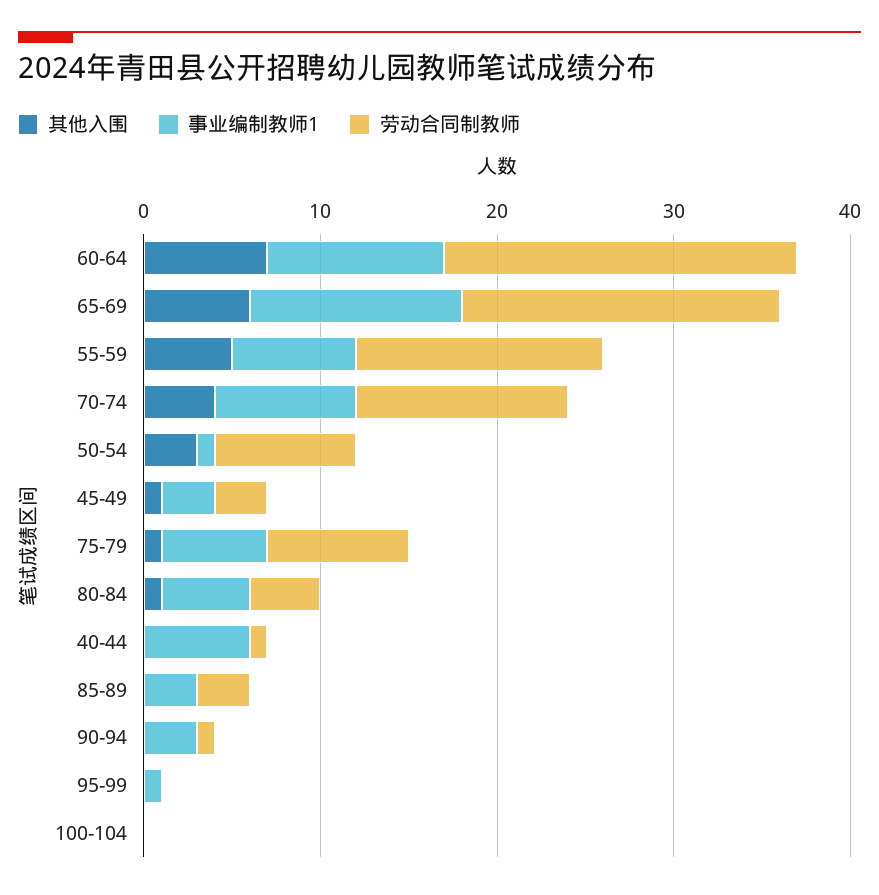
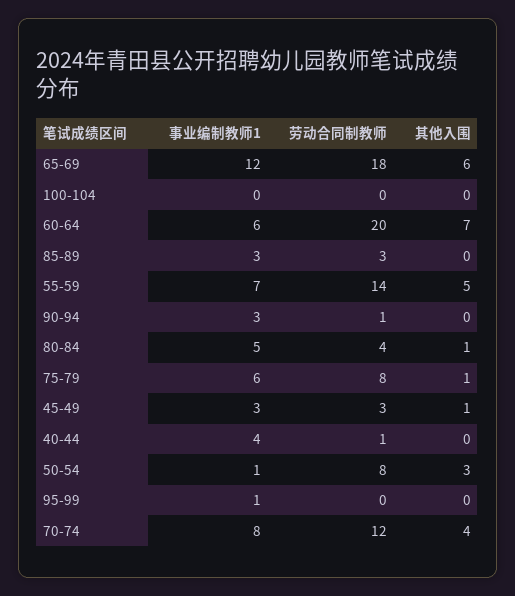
  {
    "其他入围": {
      "60-64": 7,
      "65-69": 6,
      "55-59": 5,
      "70-74": 4,
      "50-54": 3,
      "45-49": 1,
      "75-79": 1,
      "80-84": 1,
      "40-44": 0,
      "85-89": 0,
      "90-94": 0,
      "95-99": 0,
      "100-104": 0
    },
    "事业编制教师1": {
-     "60-64": 10,
+     "60-64": 6,
      "65-69": 12,
      "55-59": 7,
      "70-74": 8,
      "50-54": 1,
      "45-49": 3,
      "75-79": 6,
      "80-84": 5,
-     "40-44": 6,
+     "40-44": 4,
      "85-89": 3,
      "90-94": 3,
      "95-99": 1,
      "100-104": 0
    },
    "劳动合同制教师": {
      "60-64": 20,
      "65-69": 18,
      "55-59": 14,
      "70-74": 12,
      "50-54": 8,
      "45-49": 3,
      "75-79": 8,
      "80-84": 4,
      "40-44": 1,
      "85-89": 3,
      "90-94": 1,
      "95-99": 0,
      "100-104": 0
    }
  }

